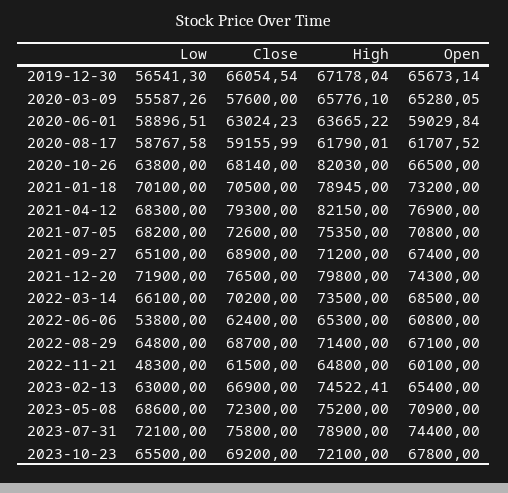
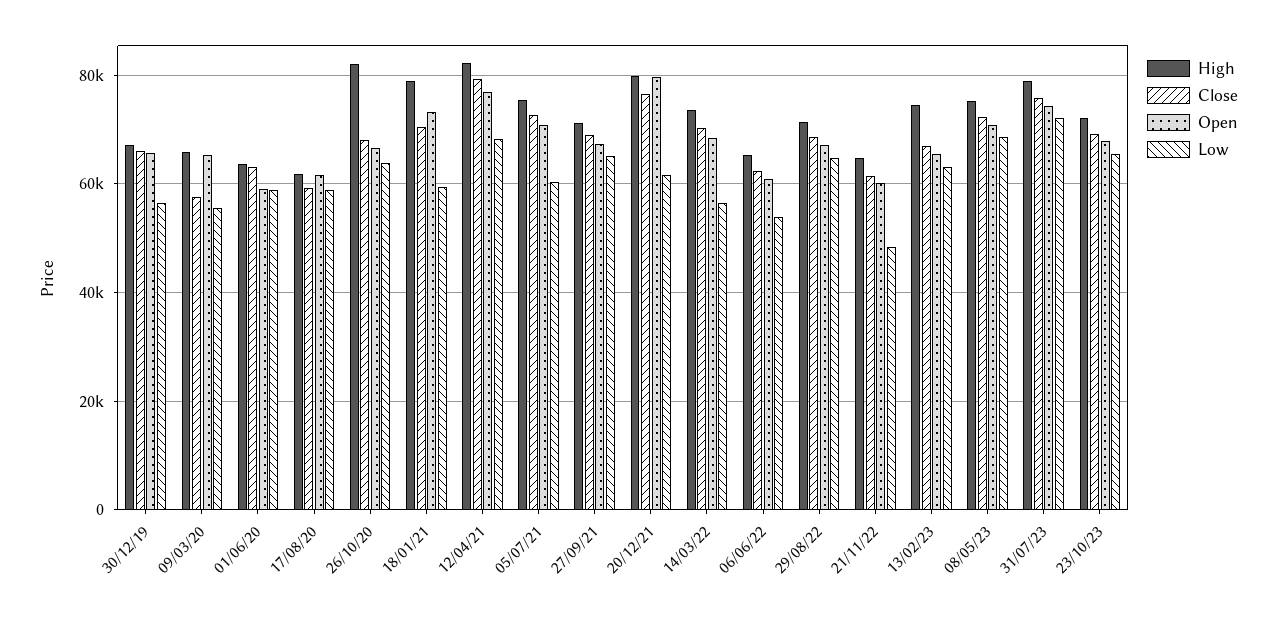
  {
    "Low": {
      "2019-12-30": 56541.3,
      "2020-03-09": 55587.26,
      "2020-06-01": 58896.51,
      "2020-08-17": 58767.58,
      "2020-10-26": 63800,
-     "2021-01-18": 70100,
+     "2021-01-18": 60000,
      "2021-04-12": 68300,
-     "2021-07-05": 68200,
+     "2021-07-05": 60000,
      "2021-09-27": 65100,
-     "2021-12-20": 71900,
+     "2021-12-20": 62000,
-     "2022-03-14": 66100,
+     "2022-03-14": 56000,
      "2022-06-06": 53800,
      "2022-08-29": 64800,
      "2022-11-21": 48300,
      "2023-02-13": 63000,
      "2023-05-08": 68600,
      "2023-07-31": 72100,
      "2023-10-23": 65500
    },
    "Close": {
      "2019-12-30": 66054.54,
      "2020-03-09": 57600,
      "2020-06-01": 63024.23,
      "2020-08-17": 59155.99,
      "2020-10-26": 68140,
      "2021-01-18": 70500,
      "2021-04-12": 79300,
      "2021-07-05": 72600,
      "2021-09-27": 68900,
      "2021-12-20": 76500,
      "2022-03-14": 70200,
      "2022-06-06": 62400,
      "2022-08-29": 68700,
      "2022-11-21": 61500,
      "2023-02-13": 66900,
      "2023-05-08": 72300,
      "2023-07-31": 75800,
      "2023-10-23": 69200
    },
    "High": {
      "2019-12-30": 67178.04,
      "2020-03-09": 65776.1,
      "2020-06-01": 63665.22,
      "2020-08-17": 61790.01,
      "2020-10-26": 82030,
      "2021-01-18": 78945,
      "2021-04-12": 82150,
      "2021-07-05": 75350,
      "2021-09-27": 71200,
      "2021-12-20": 79800,
      "2022-03-14": 73500,
      "2022-06-06": 65300,
      "2022-08-29": 71400,
      "2022-11-21": 64800,
      "2023-02-13": 74522.41,
      "2023-05-08": 75200,
      "2023-07-31": 78900,
      "2023-10-23": 72100
    },
    "Open": {
      "2019-12-30": 65673.14,
      "2020-03-09": 65280.05,
      "2020-06-01": 59029.84,
      "2020-08-17": 61707.52,
      "2020-10-26": 66500,
      "2021-01-18": 73200,
      "2021-04-12": 76900,
      "2021-07-05": 70800,
      "2021-09-27": 67400,
-     "2021-12-20": 74300,
+     "2021-12-20": 80000,
      "2022-03-14": 68500,
      "2022-06-06": 60800,
      "2022-08-29": 67100,
      "2022-11-21": 60100,
      "2023-02-13": 65400,
      "2023-05-08": 70900,
      "2023-07-31": 74400,
      "2023-10-23": 67800
    }
  }

